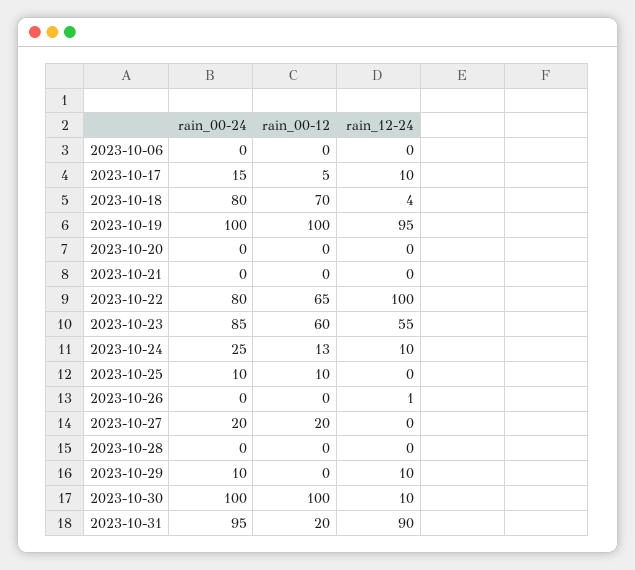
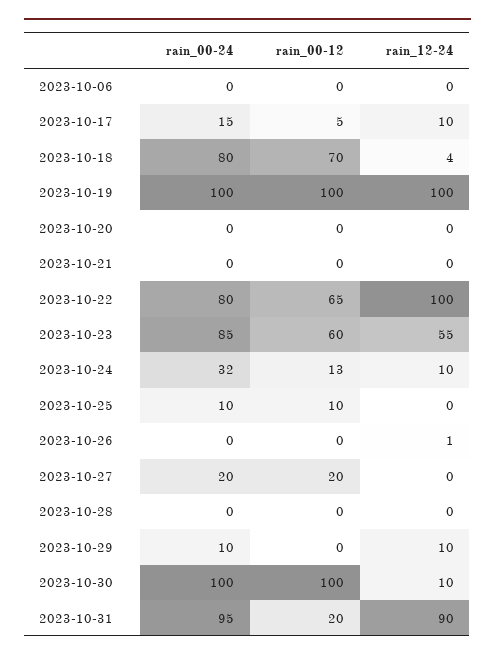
  {
    "rain_00-24": {
      "2023-10-06": 0,
      "2023-10-17": 15,
      "2023-10-18": 80,
      "2023-10-19": 100,
      "2023-10-20": 0,
      "2023-10-21": 0,
      "2023-10-22": 80,
      "2023-10-23": 85,
-     "2023-10-24": 25,
+     "2023-10-24": 32,
      "2023-10-25": 10,
      "2023-10-26": 0,
      "2023-10-27": 20,
      "2023-10-28": 0,
      "2023-10-29": 10,
      "2023-10-30": 100,
      "2023-10-31": 95
    },
    "rain_00-12": {
      "2023-10-06": 0,
      "2023-10-17": 5,
      "2023-10-18": 70,
      "2023-10-19": 100,
      "2023-10-20": 0,
      "2023-10-21": 0,
      "2023-10-22": 65,
      "2023-10-23": 60,
      "2023-10-24": 13,
      "2023-10-25": 10,
      "2023-10-26": 0,
      "2023-10-27": 20,
      "2023-10-28": 0,
      "2023-10-29": 0,
      "2023-10-30": 100,
      "2023-10-31": 20
    },
    "rain_12-24": {
      "2023-10-06": 0,
      "2023-10-17": 10,
      "2023-10-18": 4,
-     "2023-10-19": 95,
+     "2023-10-19": 100,
      "2023-10-20": 0,
      "2023-10-21": 0,
      "2023-10-22": 100,
      "2023-10-23": 55,
      "2023-10-24": 10,
      "2023-10-25": 0,
      "2023-10-26": 1,
      "2023-10-27": 0,
      "2023-10-28": 0,
      "2023-10-29": 10,
      "2023-10-30": 10,
      "2023-10-31": 90
    }
  }

